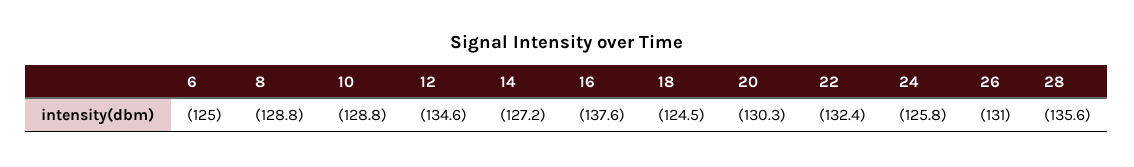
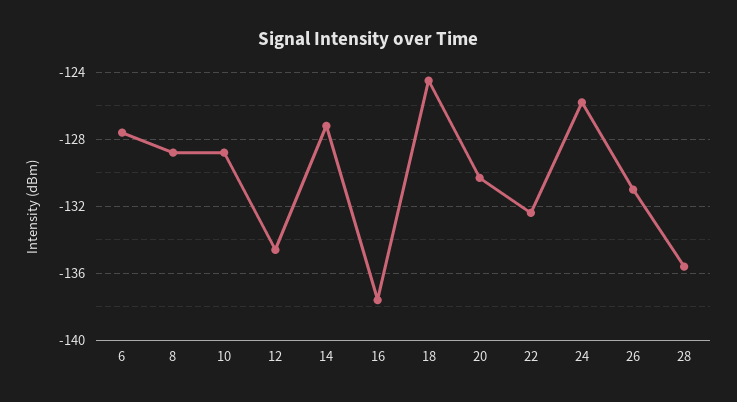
  {
-   "6": -125,
+   "6": -127.5,
    "8": -128.8,
    "10": -128.8,
    "12": -134.6,
    "14": -127.2,
    "16": -137.6,
    "18": -124.5,
    "20": -130.3,
    "22": -132.4,
    "24": -125.8,
    "26": -131,
    "28": -135.6
  }

